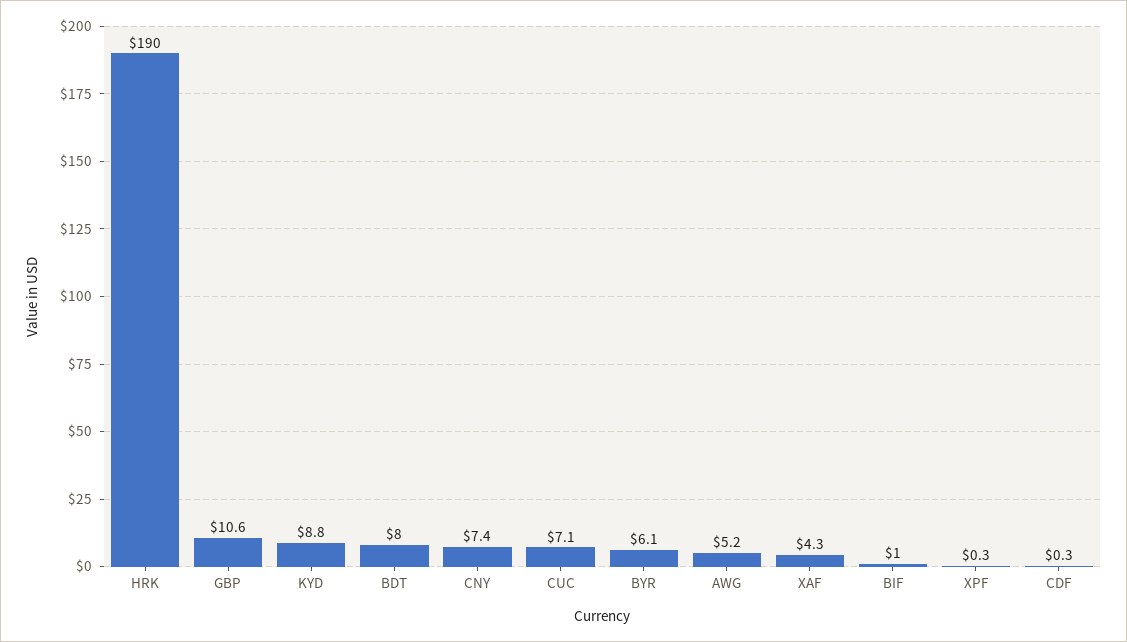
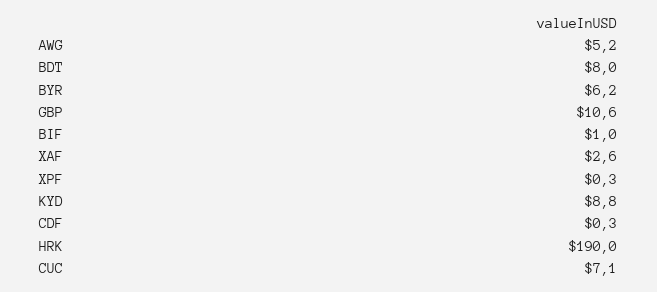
  {
    "HRK": 190,
    "GBP": 10.6,
    "KYD": 8.8,
    "BDT": 8,
-   "CNY": 7.4,
    "CUC": 7.1,
-   "BYR": 6.1,
+   "BYR": 6.2,
    "AWG": 5.2,
-   "XAF": 4.3,
+   "XAF": 2.6,
    "BIF": 1,
    "XPF": 0.3,
    "CDF": 0.3
  }

